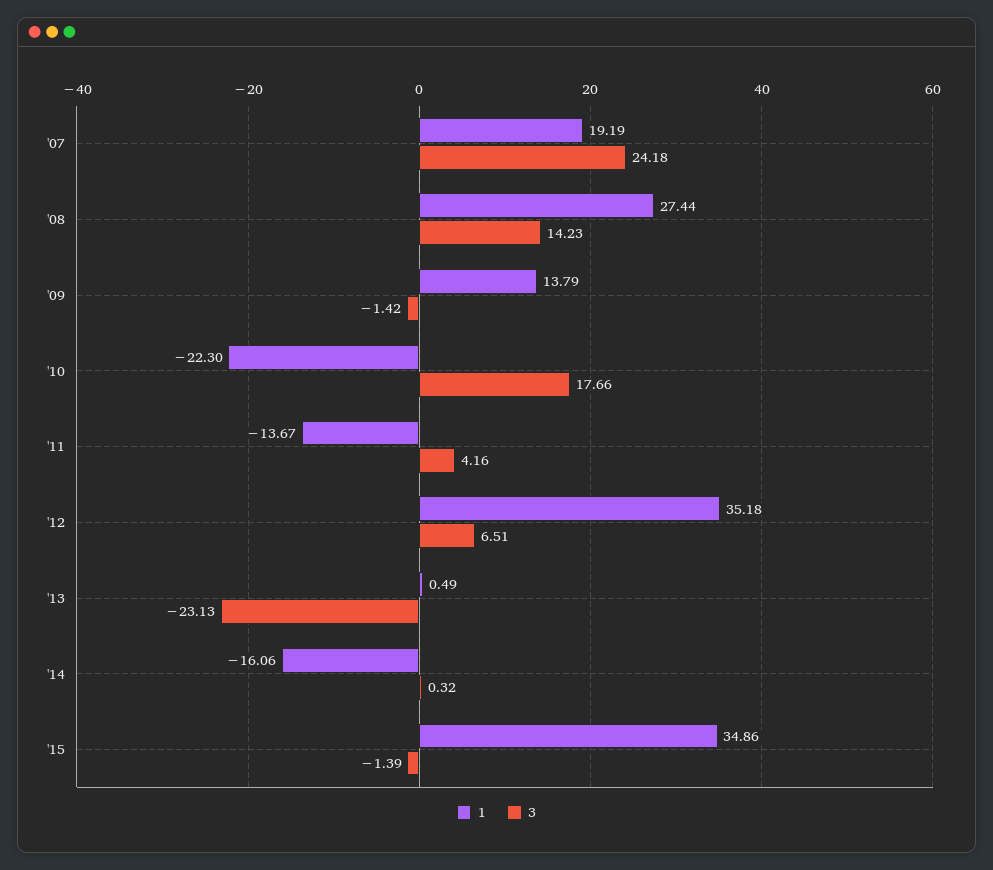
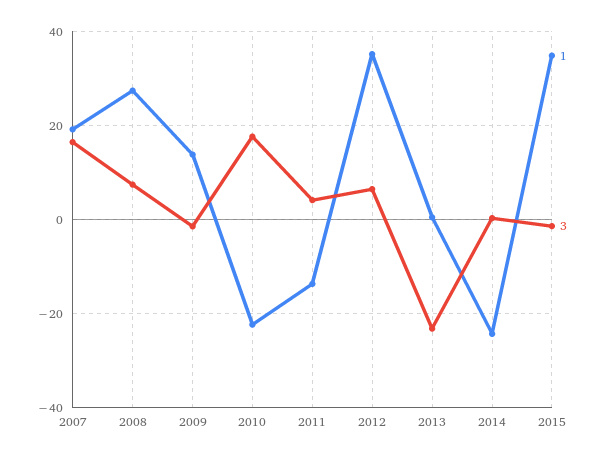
  {
    "1": {
      "'07": 19.19,
      "'08": 27.44,
      "'09": 13.79,
      "'10": -22.3,
      "'11": -13.67,
      "'12": 35.18,
      "'13": 0.49,
-     "'14": -16.06,
+     "'14": -24,
      "'15": 34.86
    },
    "3": {
-     "'07": 24.18,
+     "'07": 16,
-     "'08": 14.23,
+     "'08": 8,
      "'09": -1.42,
      "'10": 17.66,
      "'11": 4.16,
      "'12": 6.51,
      "'13": -23.13,
      "'14": 0.32,
      "'15": -1.39
    }
  }

